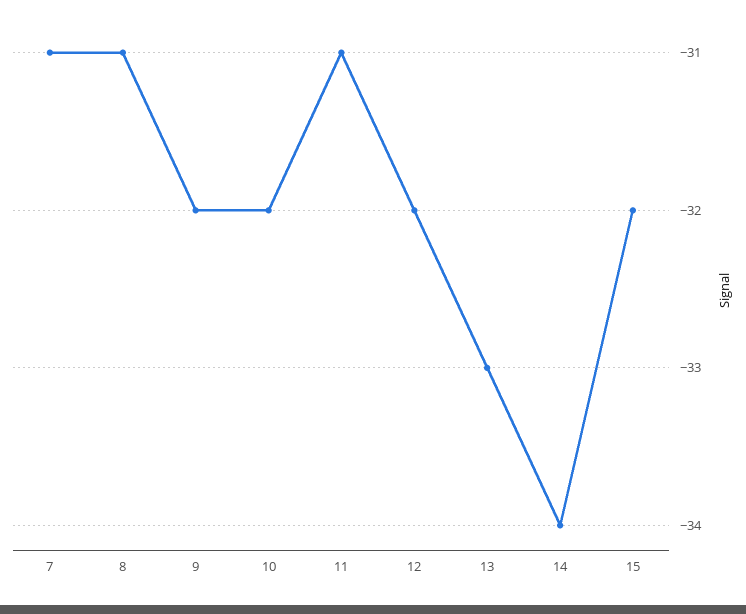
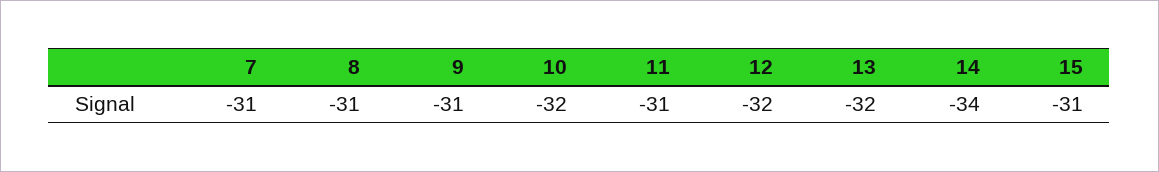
  {
    "7": -31,
    "8": -31,
-   "9": -32,
+   "9": -31,
    "10": -32,
    "11": -31,
    "12": -32,
-   "13": -33,
+   "13": -32,
    "14": -34,
-   "15": -32
+   "15": -31
  }

